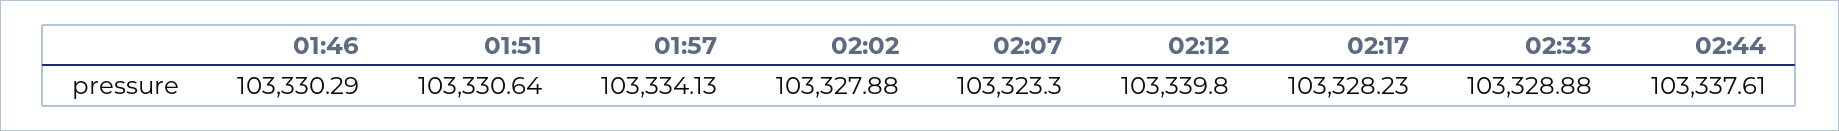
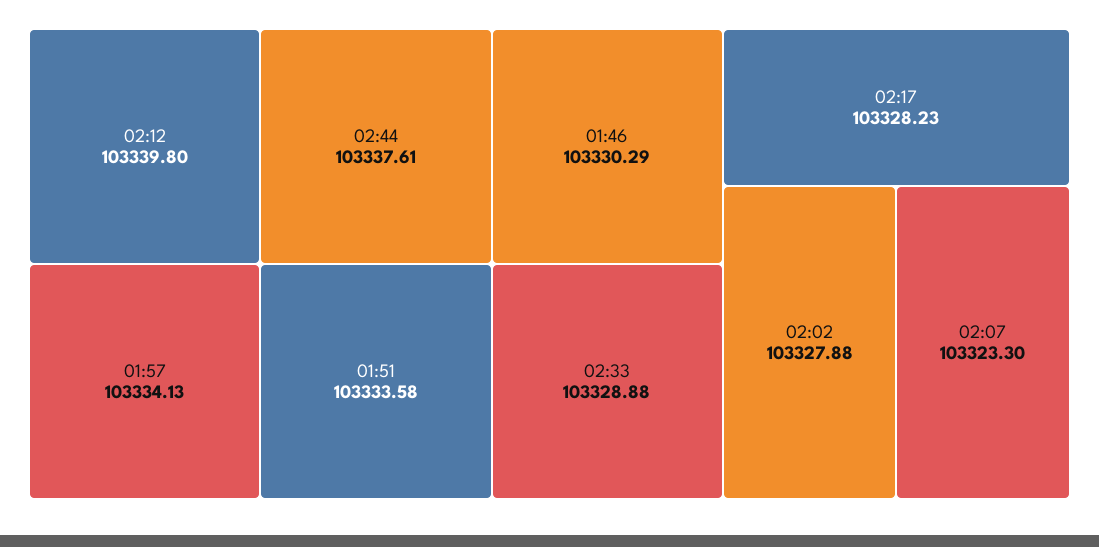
  {
    "01:46": 103330.29,
-   "01:51": 103330.64,
+   "01:51": 103333.58,
    "01:57": 103334.13,
    "02:02": 103327.88,
    "02:07": 103323.3,
    "02:12": 103339.8,
    "02:17": 103328.23,
    "02:33": 103328.88,
    "02:44": 103337.61
  }

